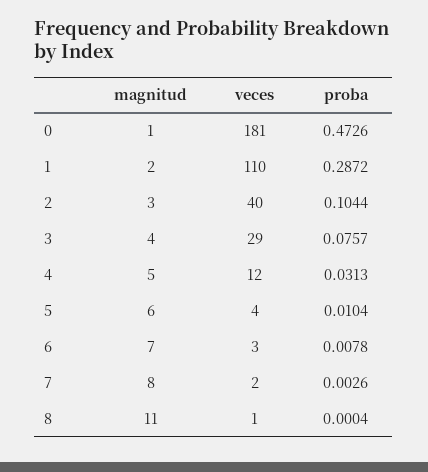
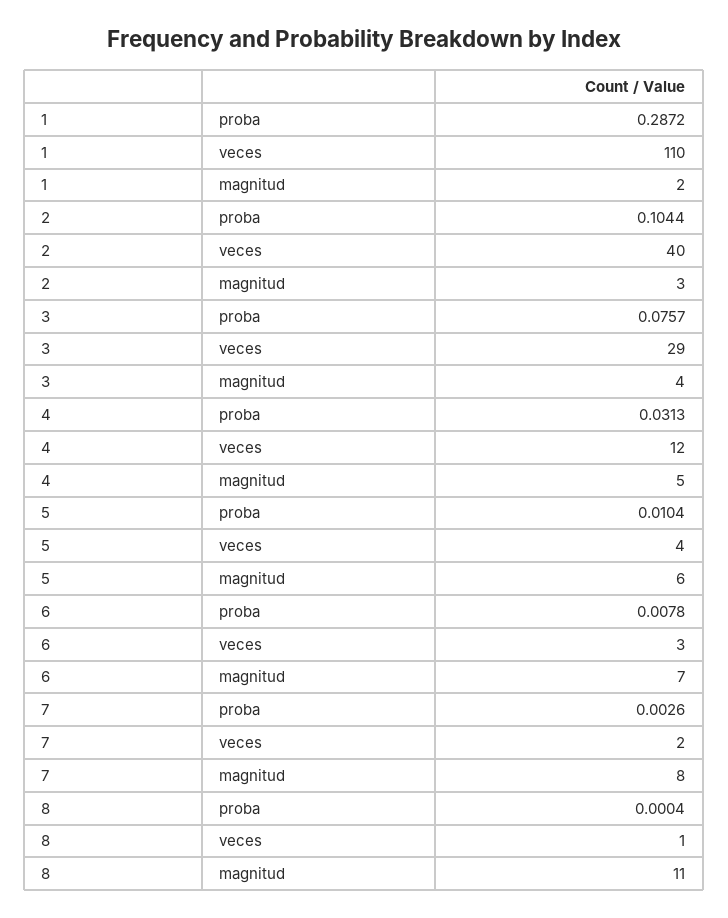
  {
    "magnitud": {
-     "0": 1,
      "1": 2,
      "2": 3,
      "3": 4,
      "4": 5,
      "5": 6,
      "6": 7,
      "7": 8,
      "8": 11
    },
    "veces": {
-     "0": 181,
      "1": 110,
      "2": 40,
      "3": 29,
      "4": 12,
      "5": 4,
      "6": 3,
      "7": 2,
      "8": 1
    },
    "proba": {
-     "0": 0.4726,
      "1": 0.2872,
      "2": 0.1044,
      "3": 0.0757,
      "4": 0.0313,
      "5": 0.0104,
      "6": 0.0078,
      "7": 0.0026,
      "8": 0.0004
    }
  }

